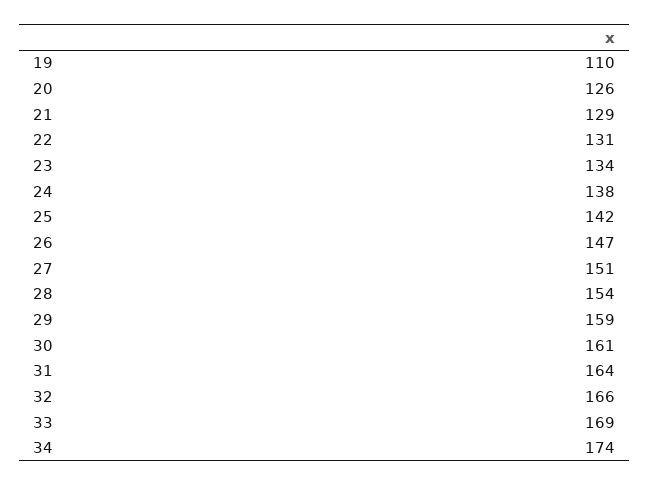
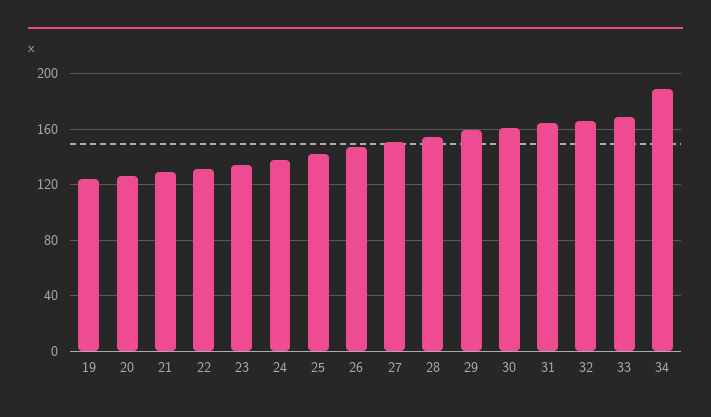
  {
-   "19": 110,
+   "19": 125,
    "20": 126,
    "21": 129,
    "22": 131,
    "23": 134,
    "24": 138,
    "25": 142,
    "26": 147,
    "27": 151,
    "28": 154,
    "29": 159,
    "30": 161,
    "31": 164,
    "32": 166,
    "33": 169,
-   "34": 174
+   "34": 190
  }

